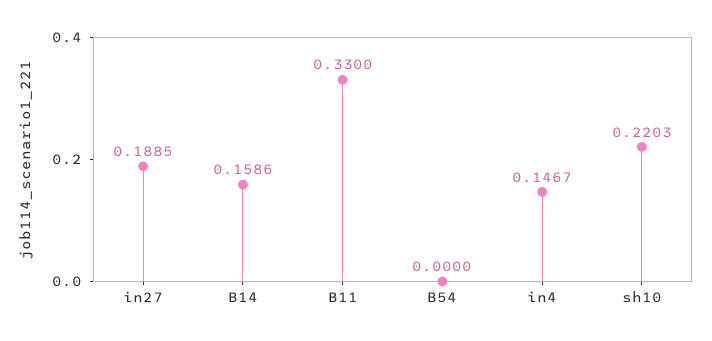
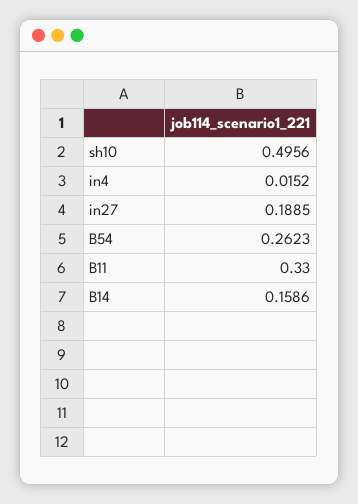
  {
    "in27": 0.1885,
    "B14": 0.1586,
    "B11": 0.33,
-   "B54": 0,
+   "B54": 0.2623,
-   "in4": 0.1467,
+   "in4": 0.0152,
-   "sh10": 0.2203
+   "sh10": 0.4956
  }

